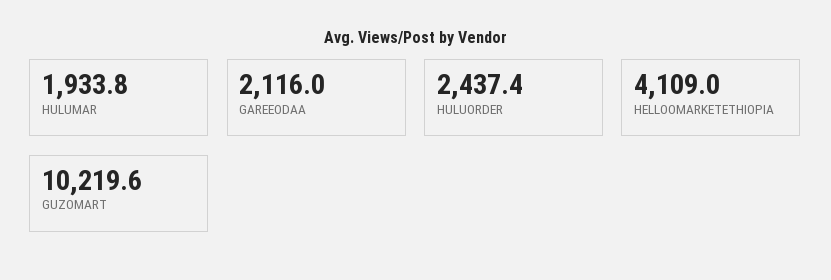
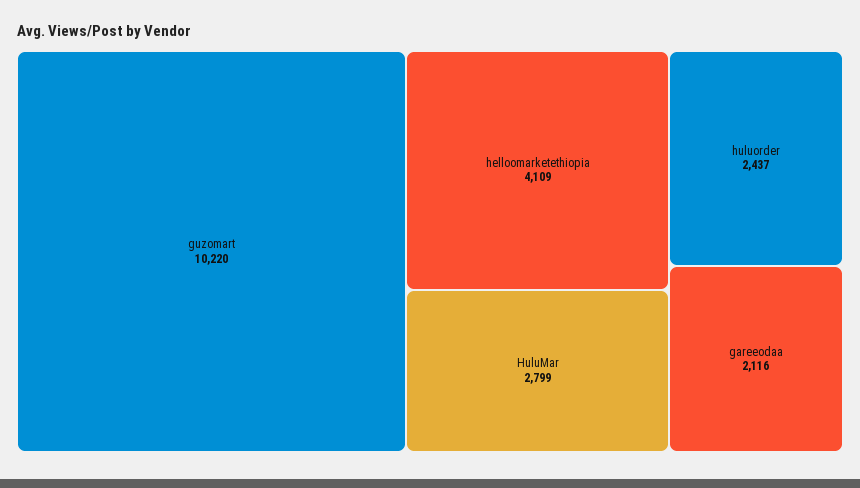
  {
-   "HULUMAR": 1933.8,
+   "HULUMAR": 2799,
    "GAREEODAA": 2116,
    "HULUORDER": 2437.4,
    "HELLOOMARKETETHIOPIA": 4109,
    "GUZOMART": 10219.6
  }

